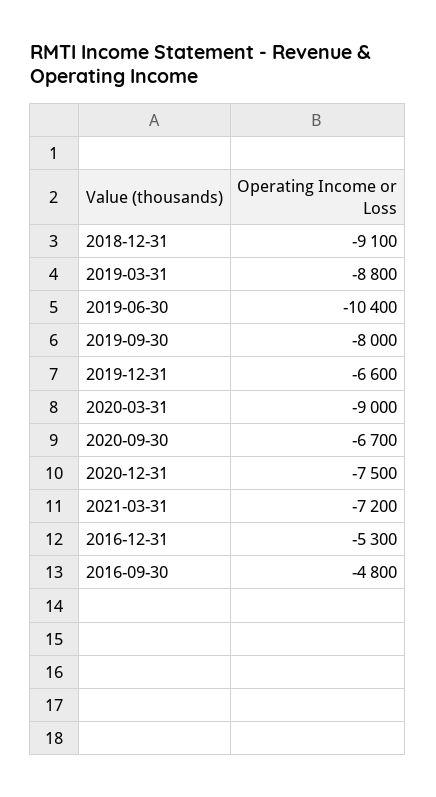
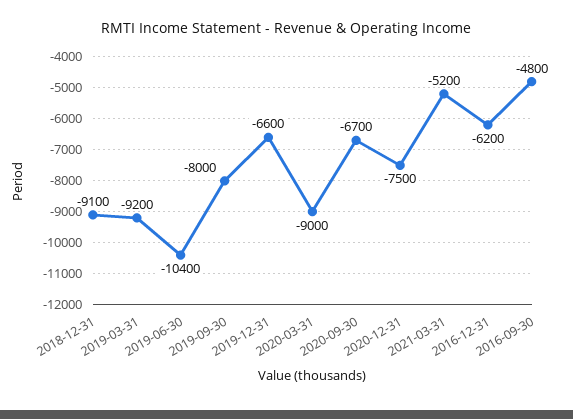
  {
    "2018-12-31": -9100,
-   "2019-03-31": -8800,
+   "2019-03-31": -9200,
    "2019-06-30": -10400,
    "2019-09-30": -8000,
    "2019-12-31": -6600,
    "2020-03-31": -9000,
    "2020-09-30": -6700,
    "2020-12-31": -7500,
-   "2021-03-31": -7200,
+   "2021-03-31": -5200,
-   "2016-12-31": -5300,
+   "2016-12-31": -6200,
    "2016-09-30": -4800
  }

